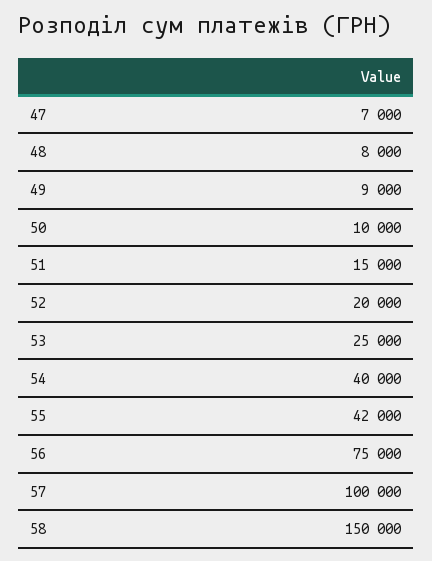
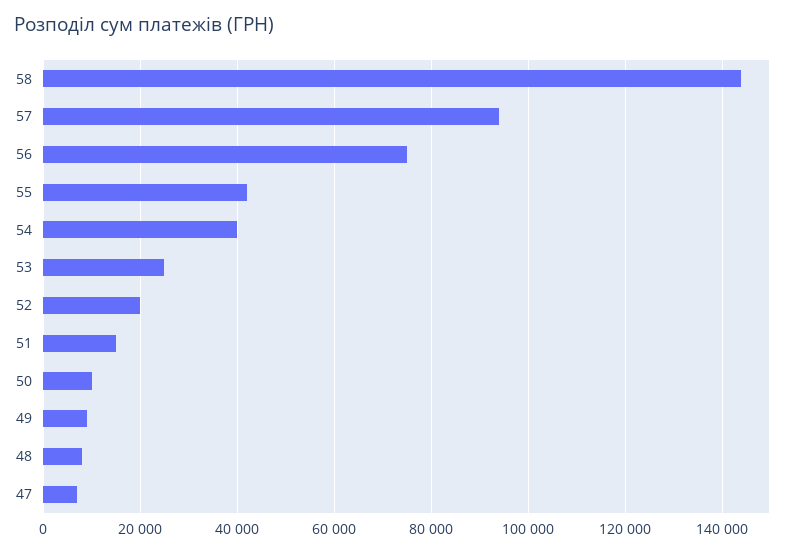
  {
    "47": 7000,
    "48": 8000,
    "49": 9000,
    "50": 10000,
    "51": 15000,
    "52": 20000,
    "53": 25000,
    "54": 40000,
    "55": 42000,
    "56": 75000,
-   "57": 100000,
+   "57": 94000,
-   "58": 150000
+   "58": 144000
  }

